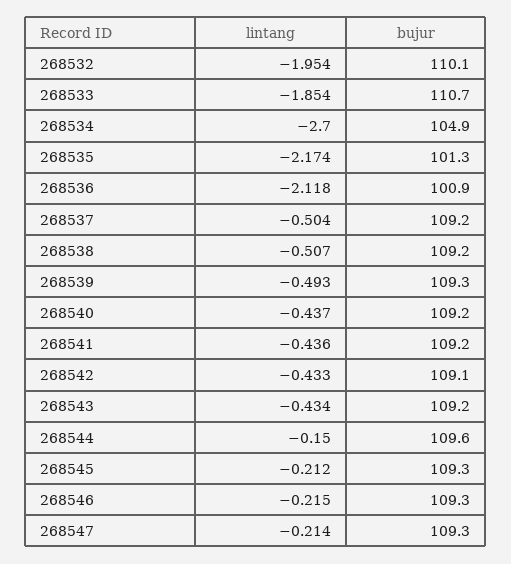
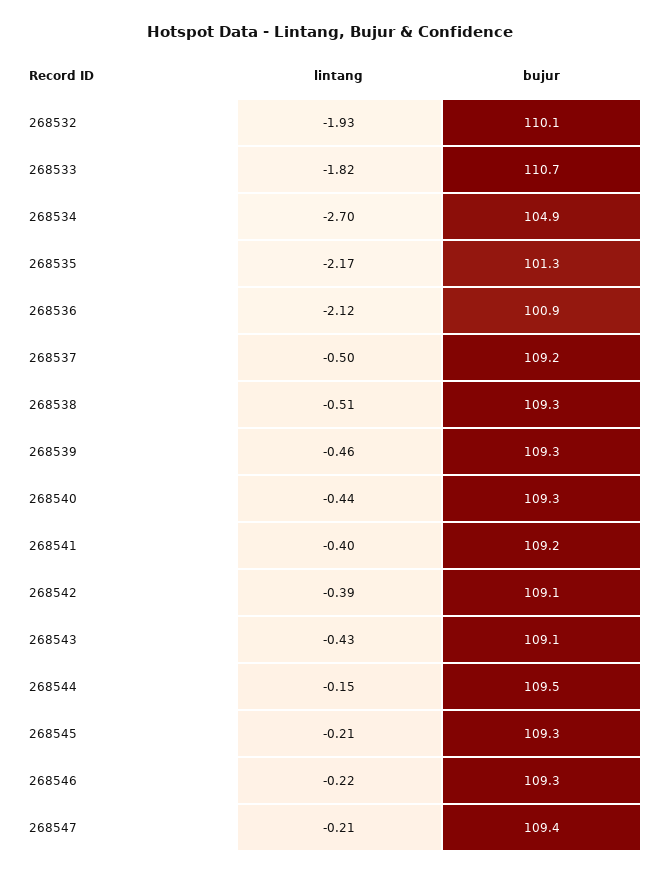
  {
    "lintang": {
-     "268532": -1.954,
+     "268532": -1.93,
-     "268533": -1.854,
+     "268533": -1.82,
      "268534": -2.7,
      "268535": -2.174,
      "268536": -2.118,
      "268537": -0.504,
      "268538": -0.507,
-     "268539": -0.493,
+     "268539": -0.46,
      "268540": -0.437,
-     "268541": -0.436,
+     "268541": -0.4,
-     "268542": -0.433,
+     "268542": -0.39,
      "268543": -0.434,
      "268544": -0.15,
      "268545": -0.212,
      "268546": -0.215,
      "268547": -0.214
    },
    "bujur": {
      "268532": 110.1,
      "268533": 110.7,
      "268534": 104.9,
      "268535": 101.3,
      "268536": 100.9,
      "268537": 109.2,
-     "268538": 109.2,
+     "268538": 109.3,
      "268539": 109.3,
-     "268540": 109.2,
+     "268540": 109.3,
      "268541": 109.2,
      "268542": 109.1,
-     "268543": 109.2,
+     "268543": 109.1,
-     "268544": 109.6,
+     "268544": 109.5,
      "268545": 109.3,
      "268546": 109.3,
-     "268547": 109.3
+     "268547": 109.4
    }
  }

